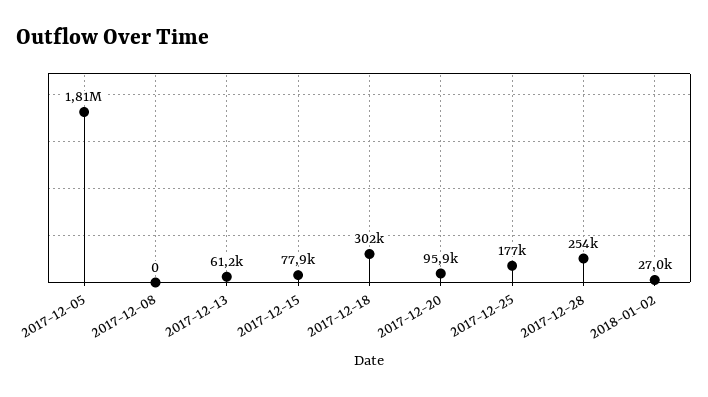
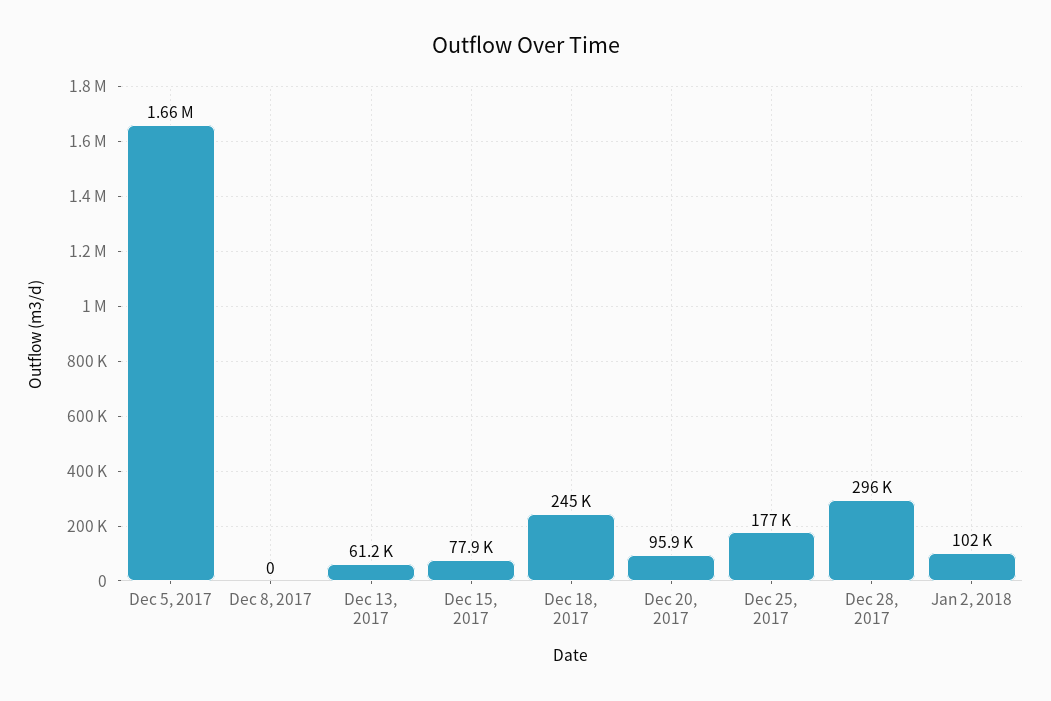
  {
-   "2017-12-05": 1810000,
+   "2017-12-05": 1660000,
    "2017-12-08": 0,
    "2017-12-13": 61200,
    "2017-12-15": 77900,
-   "2017-12-18": 302000,
+   "2017-12-18": 245000,
    "2017-12-20": 95900,
    "2017-12-25": 177000,
-   "2017-12-28": 254000,
+   "2017-12-28": 296000,
-   "2018-01-02": 27000
+   "2018-01-02": 102000
  }

